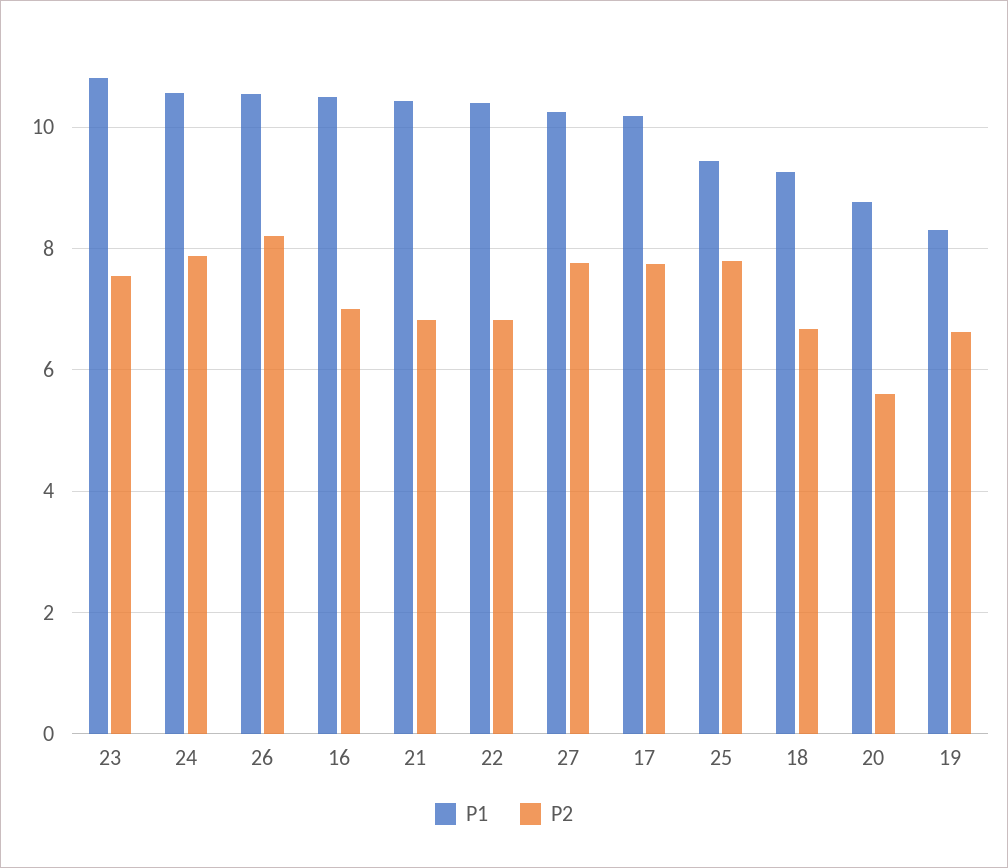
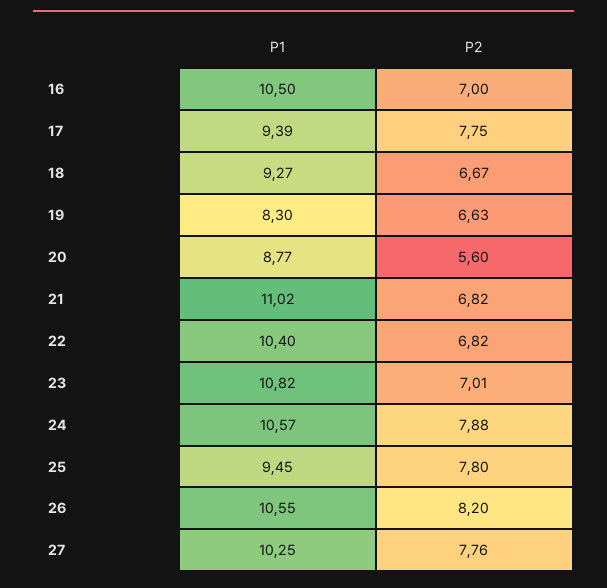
  {
    "P1": {
      "23": 10.82,
      "24": 10.57,
      "26": 10.55,
      "16": 10.5,
-     "21": 10.4,
+     "21": 11.02,
      "22": 10.4,
      "27": 10.25,
-     "17": 10.2,
+     "17": 9.39,
      "25": 9.45,
      "18": 9.27,
      "20": 8.77,
      "19": 8.3
    },
    "P2": {
-     "23": 7.6,
+     "23": 7.01,
      "24": 7.88,
      "26": 8.2,
      "16": 7,
      "21": 6.82,
      "22": 6.82,
      "27": 7.76,
      "17": 7.75,
      "25": 7.8,
      "18": 6.67,
      "20": 5.6,
      "19": 6.63
    }
  }

